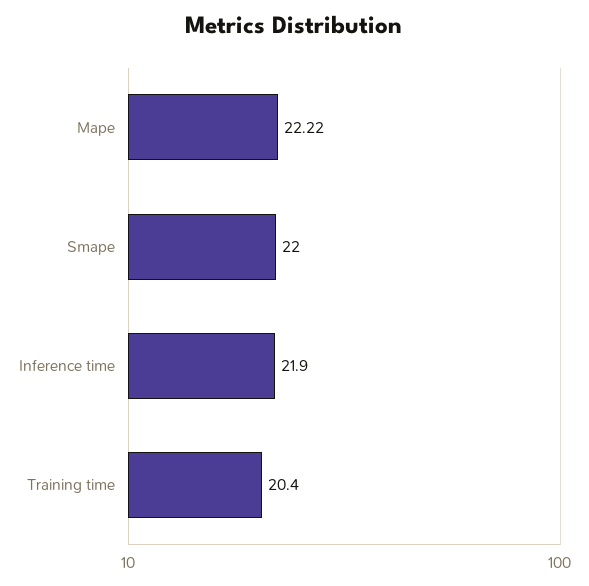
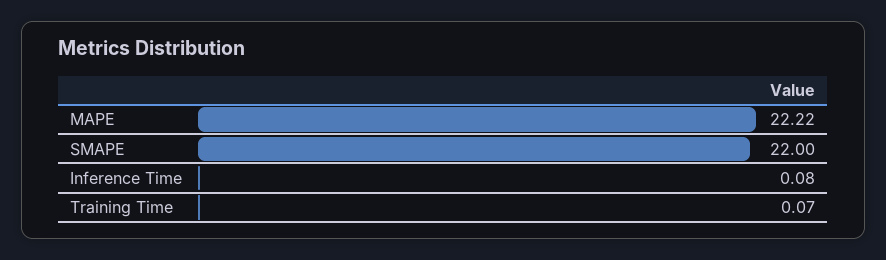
  {
    "Mape": 22.22,
    "Smape": 22,
-   "Inference time": 21.9,
+   "Inference time": 0.08,
-   "Training time": 20.4
+   "Training time": 0.07
  }

